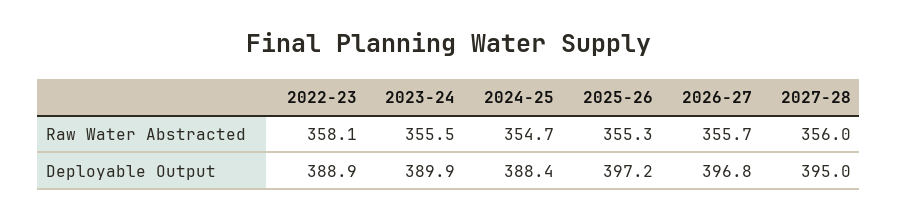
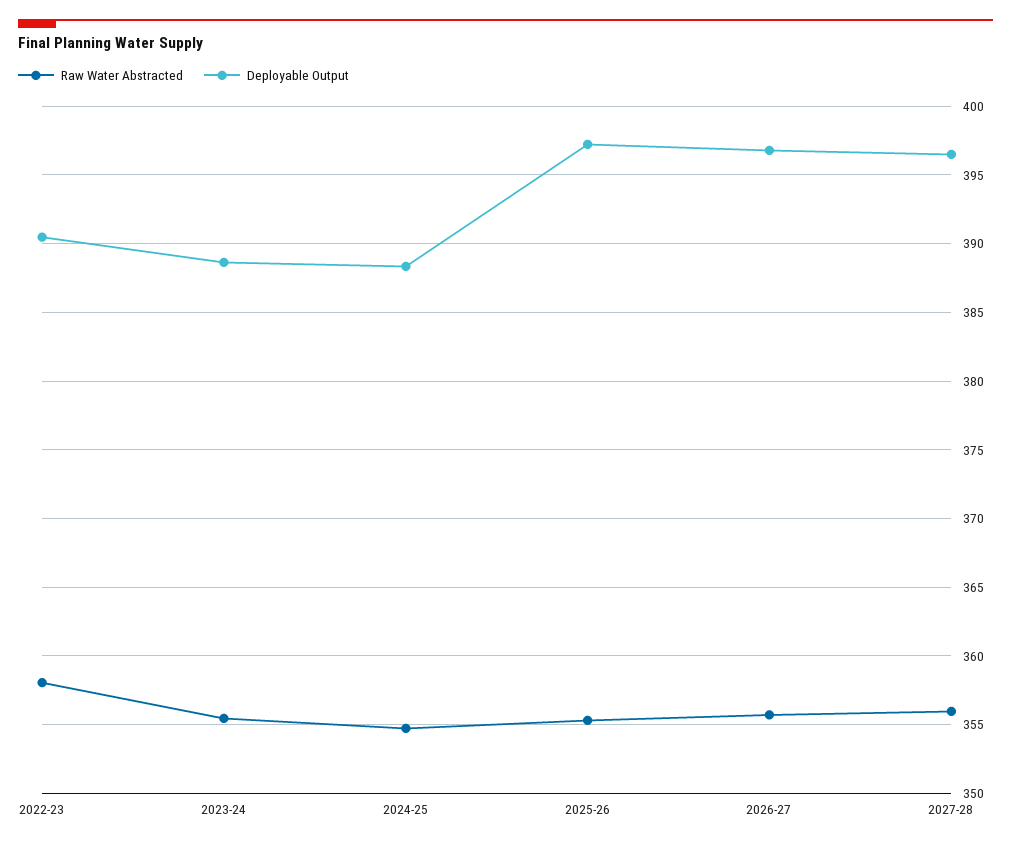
  {
    "Raw Water Abstracted": {
      "2022-23": 358.1,
      "2023-24": 355.5,
      "2024-25": 354.7,
      "2025-26": 355.3,
      "2026-27": 355.7,
      "2027-28": 356
    },
    "Deployable Output": {
-     "2022-23": 388.9,
+     "2022-23": 390.5,
-     "2023-24": 389.9,
+     "2023-24": 388.5,
      "2024-25": 388.4,
      "2025-26": 397.2,
      "2026-27": 396.8,
-     "2027-28": 395
+     "2027-28": 396.5
    }
  }

